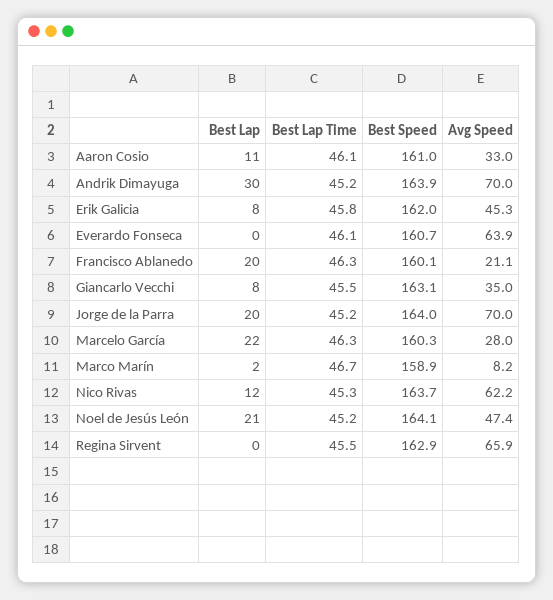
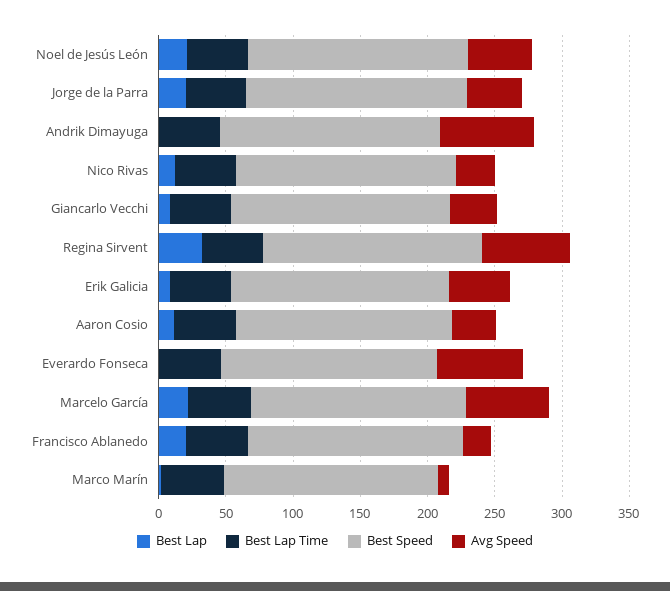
  {
    "Best Lap": {
      "Aaron Cosio": 11,
-     "Andrik Dimayuga": 30,
+     "Andrik Dimayuga": 0,
      "Erik Galicia": 8,
      "Everardo Fonseca": 0,
      "Francisco Ablanedo": 20,
      "Giancarlo Vecchi": 8,
      "Jorge de la Parra": 20,
      "Marcelo García": 22,
      "Marco Marín": 2,
      "Nico Rivas": 12,
      "Noel de Jesús León": 21,
-     "Regina Sirvent": 0
+     "Regina Sirvent": 30
    },
    "Best Lap Time": {
      "Aaron Cosio": 46.1,
      "Andrik Dimayuga": 45.2,
      "Erik Galicia": 45.8,
      "Everardo Fonseca": 46.1,
      "Francisco Ablanedo": 46.3,
      "Giancarlo Vecchi": 45.5,
      "Jorge de la Parra": 45.2,
      "Marcelo García": 46.3,
      "Marco Marín": 46.7,
      "Nico Rivas": 45.3,
      "Noel de Jesús León": 45.2,
      "Regina Sirvent": 45.5
    },
    "Best Speed": {
      "Aaron Cosio": 161,
      "Andrik Dimayuga": 163.9,
      "Erik Galicia": 162,
      "Everardo Fonseca": 160.7,
      "Francisco Ablanedo": 160.1,
      "Giancarlo Vecchi": 163.1,
      "Jorge de la Parra": 164,
      "Marcelo García": 160.3,
      "Marco Marín": 158.9,
      "Nico Rivas": 163.7,
      "Noel de Jesús León": 164.1,
      "Regina Sirvent": 162.9
    },
    "Avg Speed": {
      "Aaron Cosio": 33,
      "Andrik Dimayuga": 70,
      "Erik Galicia": 45.3,
      "Everardo Fonseca": 63.9,
      "Francisco Ablanedo": 21.1,
      "Giancarlo Vecchi": 35,
-     "Jorge de la Parra": 70,
+     "Jorge de la Parra": 40,
-     "Marcelo García": 28,
+     "Marcelo García": 60,
      "Marco Marín": 8.2,
-     "Nico Rivas": 62.2,
+     "Nico Rivas": 30,
      "Noel de Jesús León": 47.4,
      "Regina Sirvent": 65.9
    }
  }

